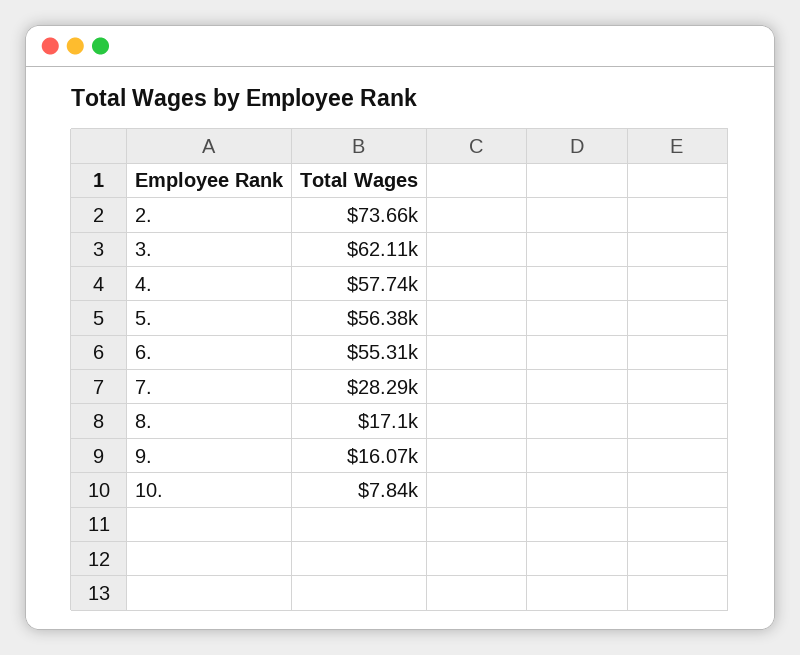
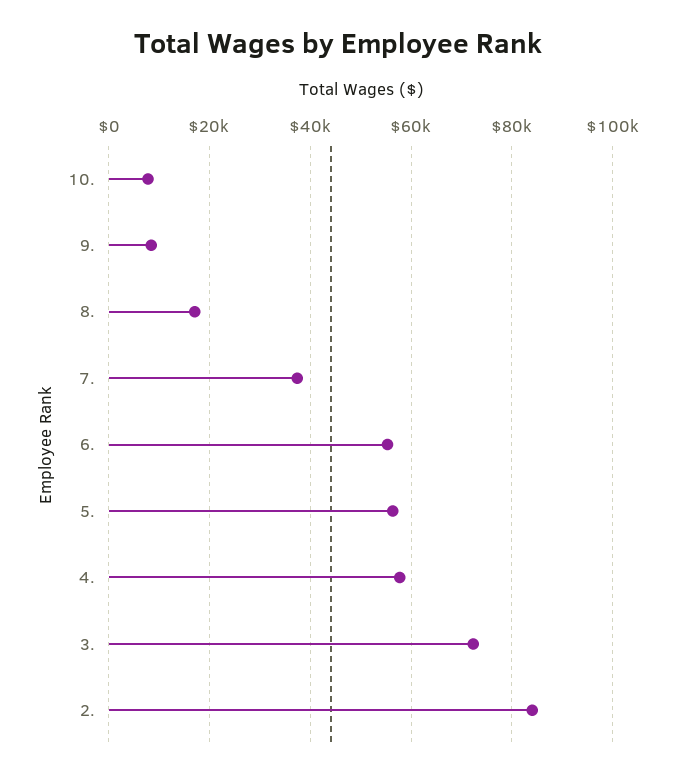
  {
-   "2.": 73660,
+   "2.": 84000,
-   "3.": 62110,
+   "3.": 72000,
    "4.": 57740,
    "5.": 56380,
    "6.": 55310,
-   "7.": 28290,
+   "7.": 38000,
    "8.": 17100,
-   "9.": 16070,
+   "9.": 8000,
    "10.": 7840
  }

